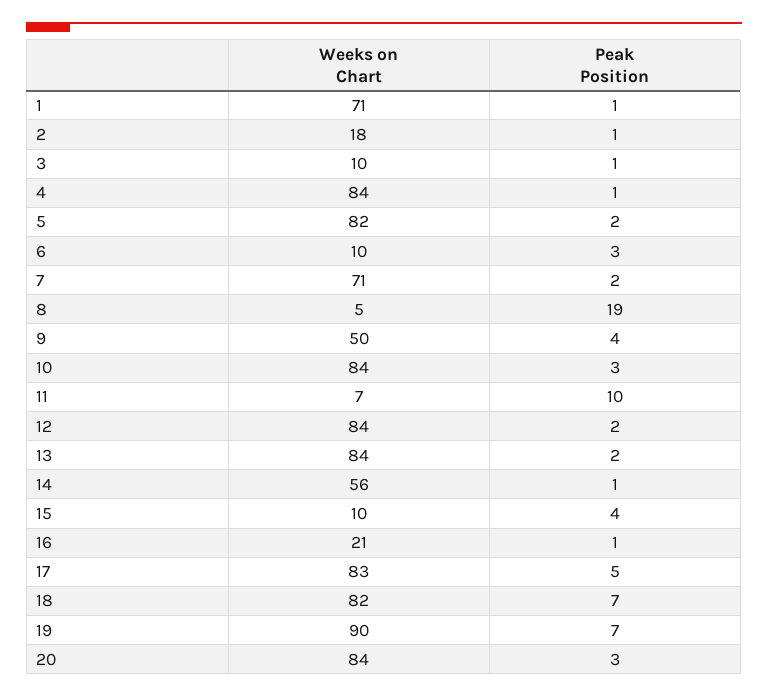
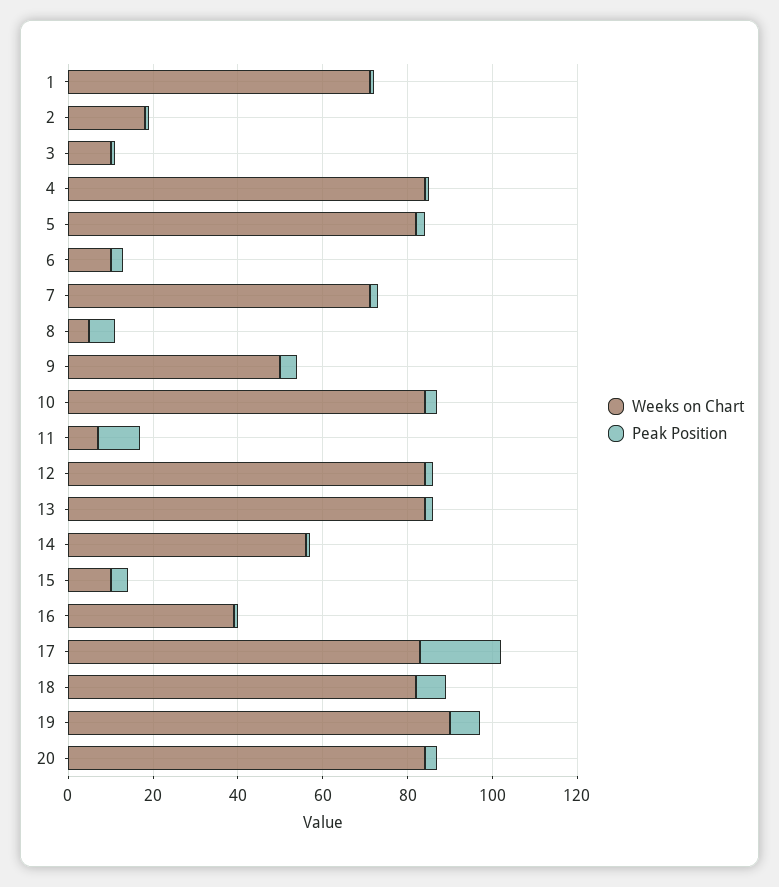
  {
    "Weeks on Chart": {
      "1": 71,
      "2": 18,
      "3": 10,
      "4": 84,
      "5": 82,
      "6": 10,
      "7": 71,
      "8": 5,
      "9": 50,
      "10": 84,
      "11": 7,
      "12": 84,
      "13": 84,
      "14": 56,
      "15": 10,
-     "16": 21,
+     "16": 40,
      "17": 83,
      "18": 82,
      "19": 90,
      "20": 84
    },
    "Peak Position": {
      "1": 1,
      "2": 1,
      "3": 1,
      "4": 1,
      "5": 2,
      "6": 3,
      "7": 2,
-     "8": 19,
+     "8": 5,
      "9": 4,
      "10": 3,
      "11": 10,
      "12": 2,
      "13": 2,
      "14": 1,
      "15": 4,
      "16": 1,
-     "17": 5,
+     "17": 20,
      "18": 7,
      "19": 7,
      "20": 3
    }
  }

